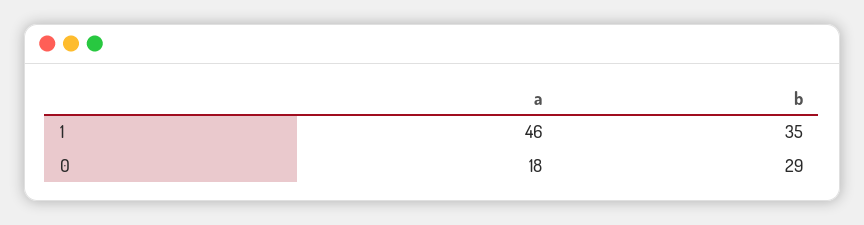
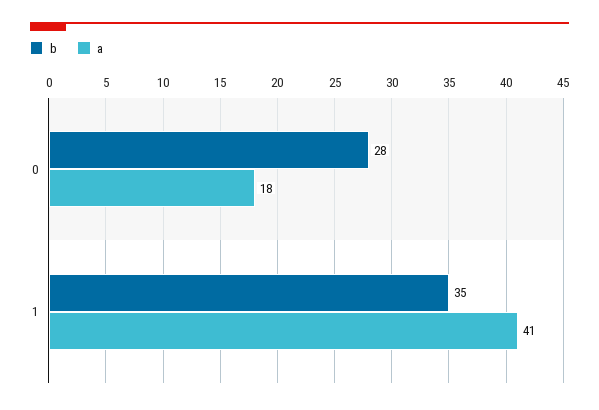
  {
    "a": {
-     "1": 46,
+     "1": 41,
      "0": 18
    },
    "b": {
      "1": 35,
-     "0": 29
+     "0": 28
    }
  }

